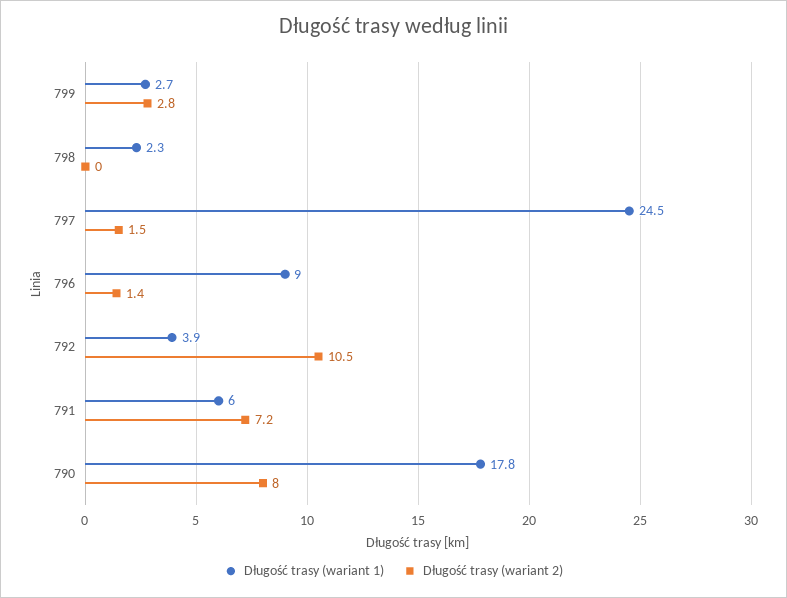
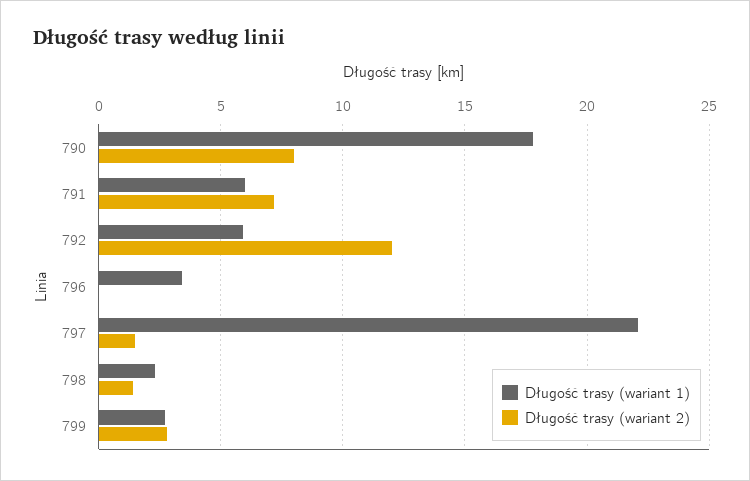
  {
    "Długość trasy (wariant 1)": {
      "799": 2.7,
      "798": 2.3,
-     "797": 24.5,
+     "797": 22,
-     "796": 9,
+     "796": 3.5,
-     "792": 3.9,
+     "792": 6,
      "791": 6,
      "790": 17.8
    },
    "Długość trasy (wariant 2)": {
      "799": 2.8,
-     "798": 0,
+     "798": 1.5,
      "797": 1.5,
-     "796": 1.4,
+     "796": 0,
-     "792": 10.5,
+     "792": 12,
      "791": 7.2,
      "790": 8
    }
  }

